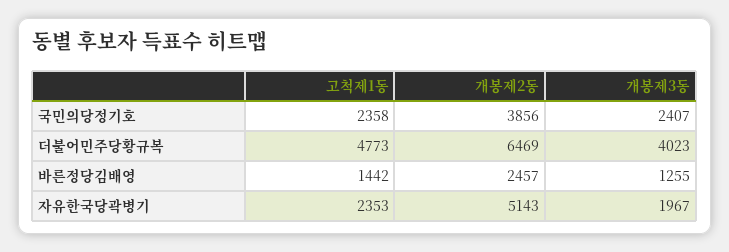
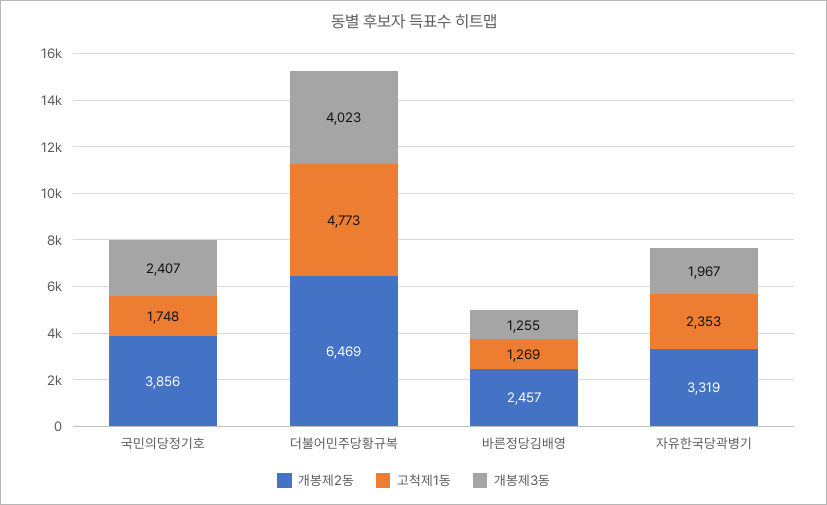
  {
    "고척제1동": {
-     "국민의당정기호": 2358,
+     "국민의당정기호": 1748,
      "더불어민주당황규복": 4773,
-     "바른정당김배영": 1442,
+     "바른정당김배영": 1269,
      "자유한국당곽병기": 2353
    },
    "개봉제2동": {
      "국민의당정기호": 3856,
      "더불어민주당황규복": 6469,
      "바른정당김배영": 2457,
-     "자유한국당곽병기": 5143
+     "자유한국당곽병기": 3319
    },
    "개봉제3동": {
      "국민의당정기호": 2407,
      "더불어민주당황규복": 4023,
      "바른정당김배영": 1255,
      "자유한국당곽병기": 1967
    }
  }

